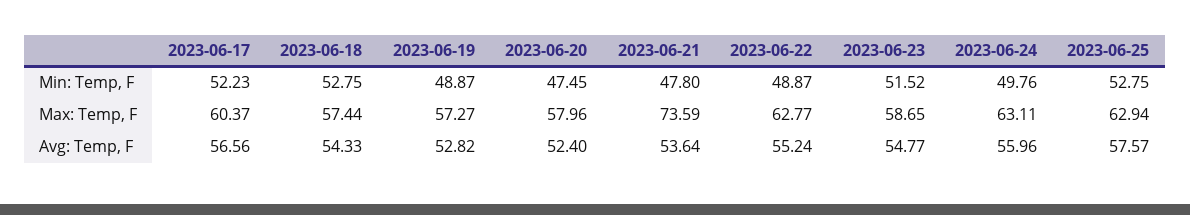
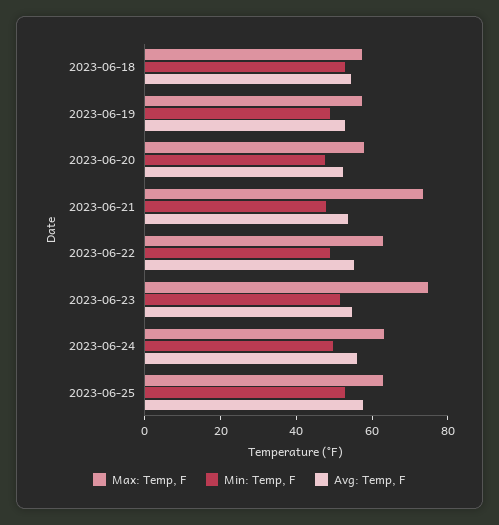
  {
    "Min: Temp, F": {
-     "2023-06-17": 52.23,
      "2023-06-18": 52.75,
      "2023-06-19": 48.87,
      "2023-06-20": 47.45,
      "2023-06-21": 47.8,
      "2023-06-22": 48.87,
      "2023-06-23": 51.52,
      "2023-06-24": 49.76,
      "2023-06-25": 52.75
    },
    "Max: Temp, F": {
-     "2023-06-17": 60.37,
      "2023-06-18": 57.44,
      "2023-06-19": 57.27,
      "2023-06-20": 57.96,
      "2023-06-21": 73.59,
      "2023-06-22": 62.77,
-     "2023-06-23": 58.65,
+     "2023-06-23": 75,
      "2023-06-24": 63.11,
      "2023-06-25": 62.94
    },
    "Avg: Temp, F": {
-     "2023-06-17": 56.56,
      "2023-06-18": 54.33,
      "2023-06-19": 52.82,
      "2023-06-20": 52.4,
      "2023-06-21": 53.64,
      "2023-06-22": 55.24,
      "2023-06-23": 54.77,
      "2023-06-24": 55.96,
      "2023-06-25": 57.57
    }
  }

